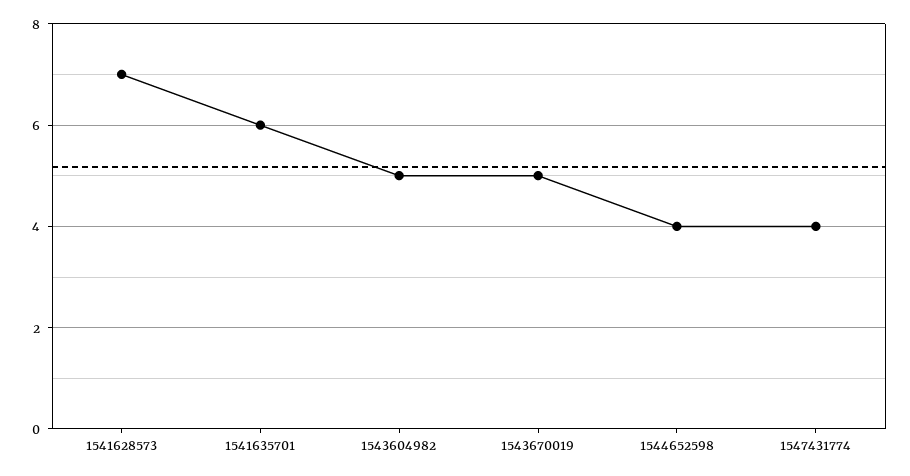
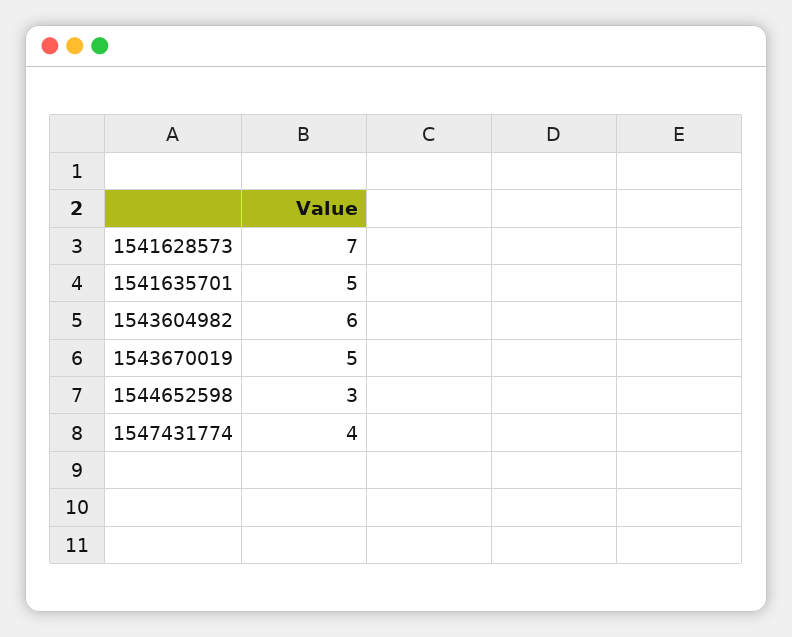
  {
    "1541628573": 7,
-   "1541635701": 6,
+   "1541635701": 5,
-   "1543604982": 5,
+   "1543604982": 6,
    "1543670019": 5,
-   "1544652598": 4,
+   "1544652598": 3,
    "1547431774": 4
  }

